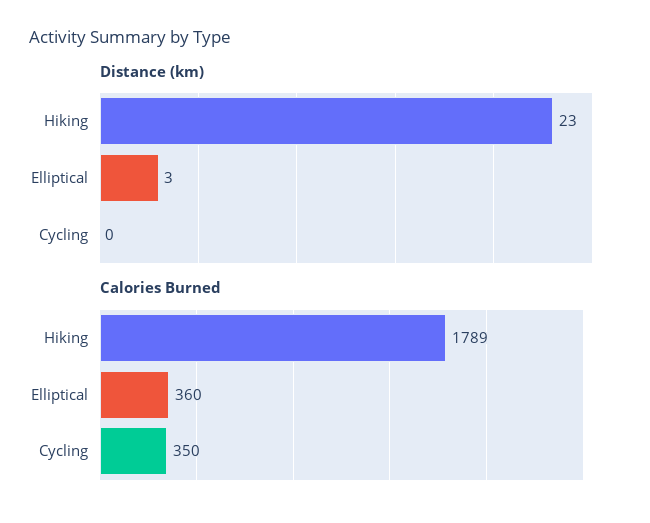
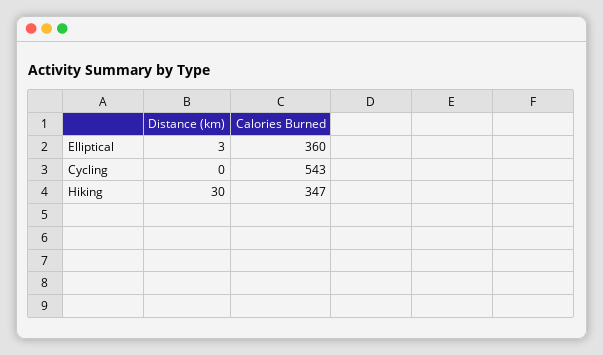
  {
    "Distance (km)": {
-     "Hiking": 23,
+     "Hiking": 30,
      "Elliptical": 3,
      "Cycling": 0
    },
    "Calories Burned": {
-     "Hiking": 1789,
+     "Hiking": 347,
      "Elliptical": 360,
-     "Cycling": 350
+     "Cycling": 543
    }
  }

